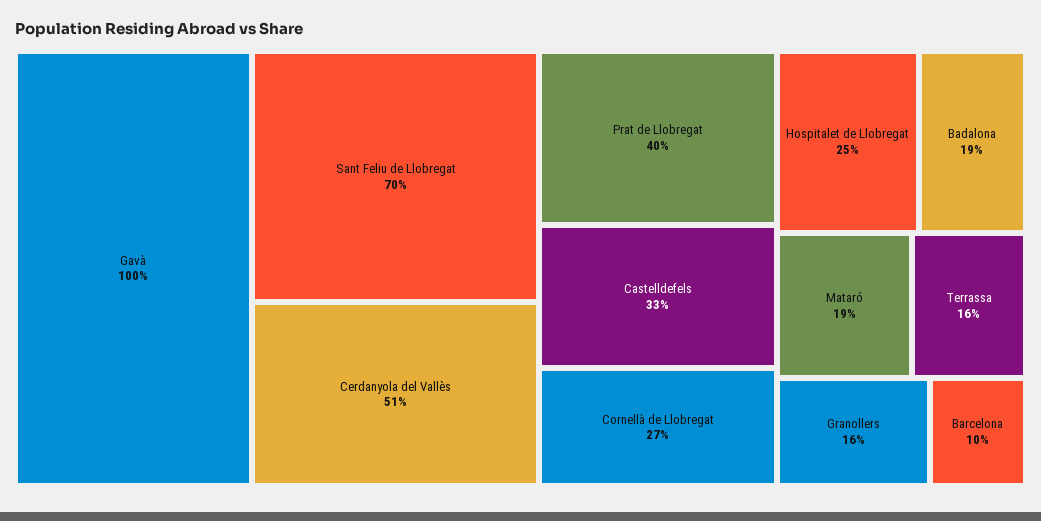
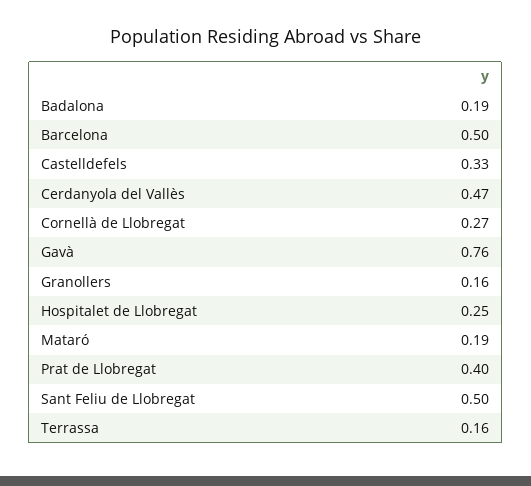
  {
-   "Gavà": 1,
+   "Gavà": 0.76,
-   "Sant Feliu de Llobregat": 0.7,
+   "Sant Feliu de Llobregat": 0.5,
-   "Cerdanyola del Vallès": 0.51,
+   "Cerdanyola del Vallès": 0.47,
    "Prat de Llobregat": 0.4,
    "Castelldefels": 0.33,
    "Cornellà de Llobregat": 0.27,
    "Hospitalet de Llobregat": 0.25,
    "Badalona": 0.19,
    "Mataró": 0.19,
    "Terrassa": 0.16,
    "Granollers": 0.16,
-   "Barcelona": 0.1
+   "Barcelona": 0.5
  }

